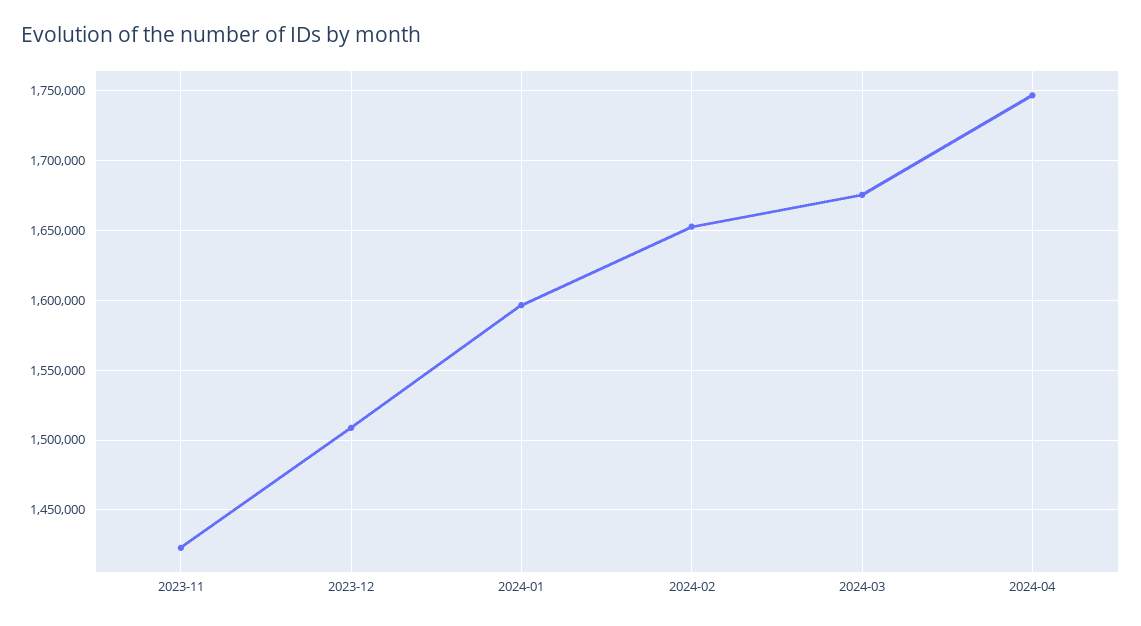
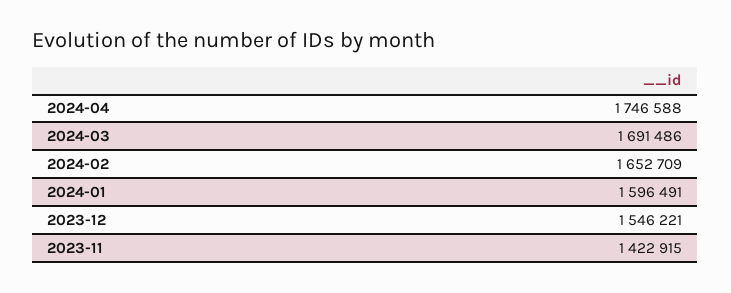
  {
    "2023-11": 1422915,
-   "2023-12": 1510000,
+   "2023-12": 1546221,
    "2024-01": 1596491,
    "2024-02": 1652709,
-   "2024-03": 1675000,
+   "2024-03": 1691486,
    "2024-04": 1746588
  }

